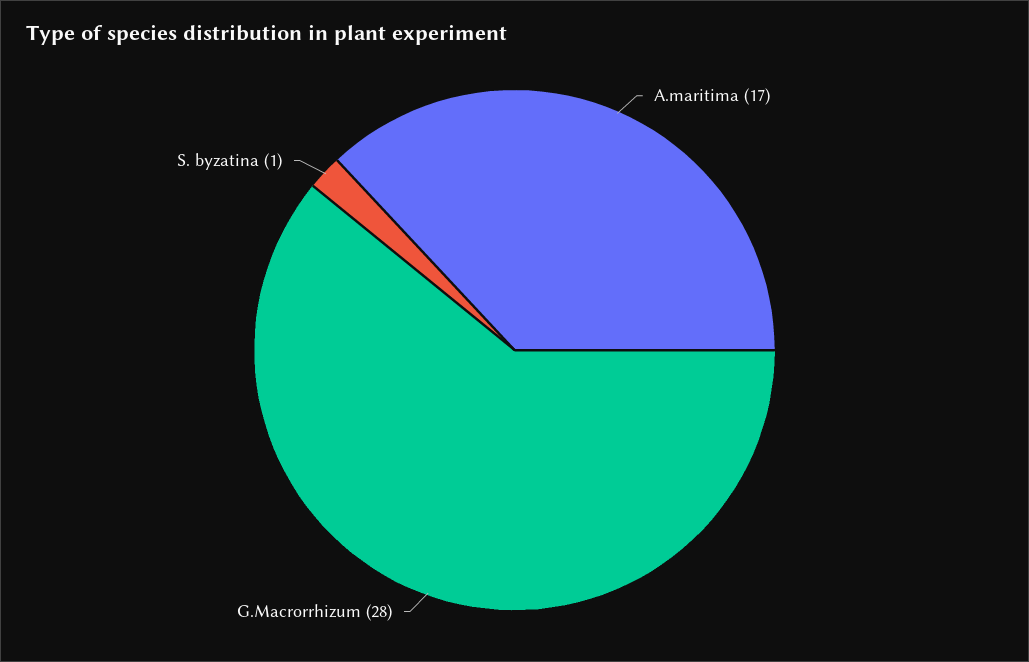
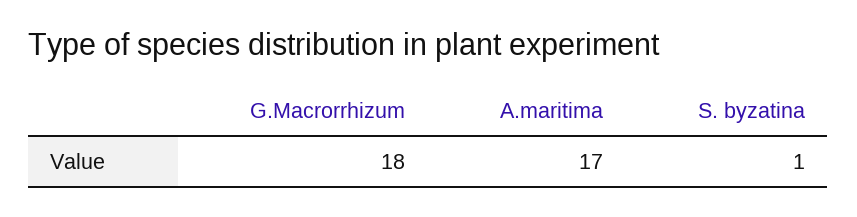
  {
    "A.maritima": 17,
-   "G.Macrorrhizum": 28,
+   "G.Macrorrhizum": 18,
    "S. byzatina": 1
  }

